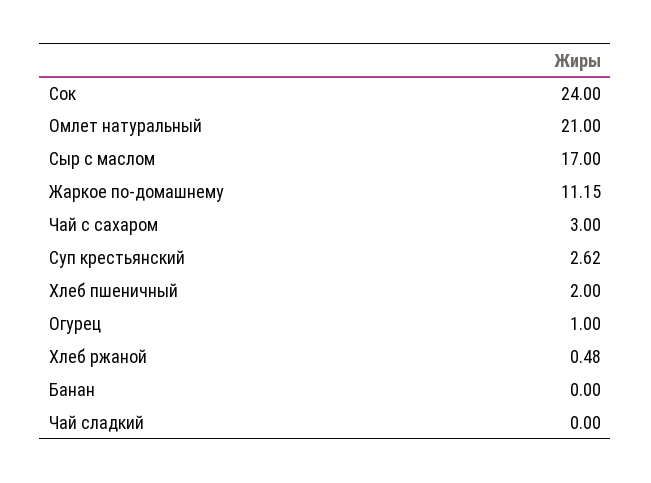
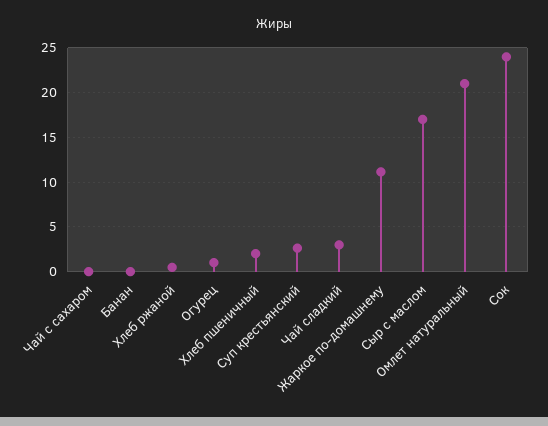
  {
    "Сок": 24,
    "Омлет натуральный": 21,
    "Сыр с маслом": 17,
    "Жаркое по-домашнему": 11.15,
-   "Чай с сахаром": 3,
+   "Чай с сахаром": 0,
    "Суп крестьянский": 2.62,
    "Хлеб пшеничный": 2,
    "Огурец": 1,
    "Хлеб ржаной": 0.48,
    "Банан": 0,
-   "Чай сладкий": 0
+   "Чай сладкий": 3
  }

